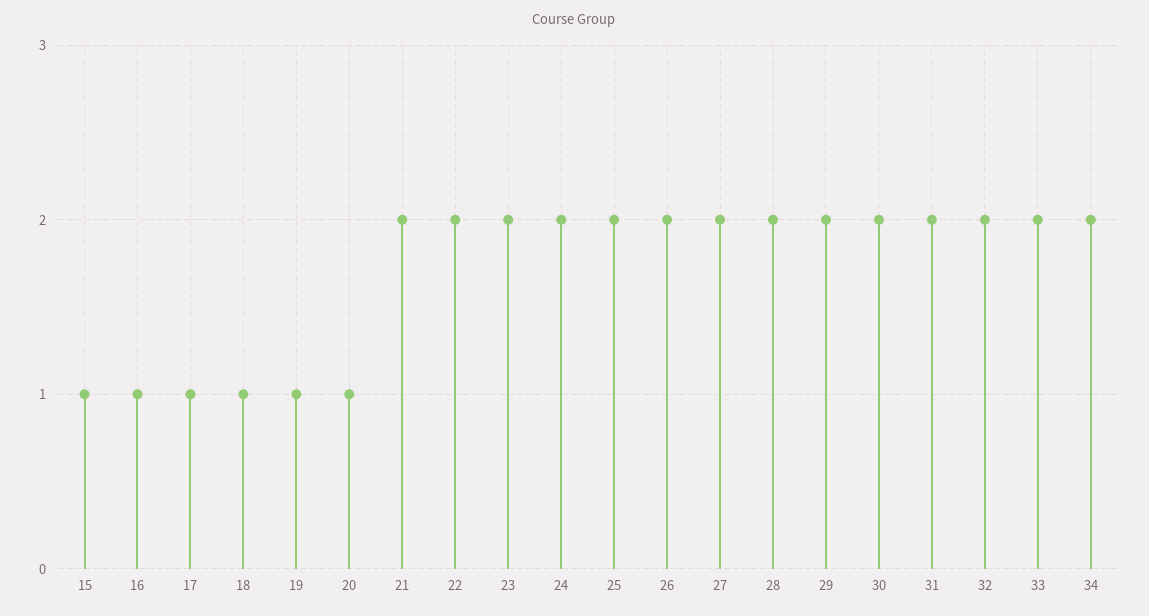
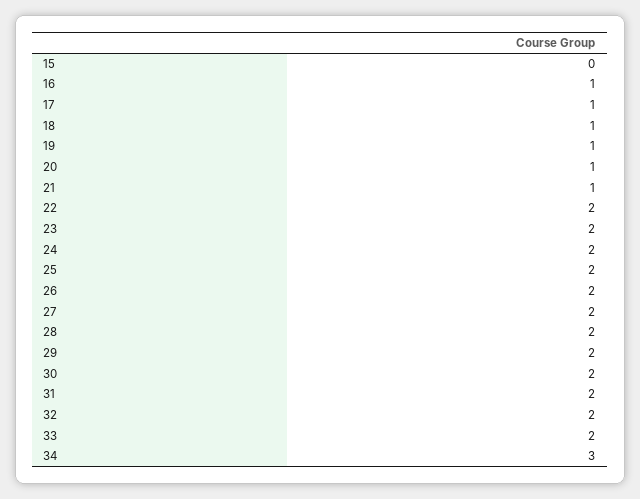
  {
-   "15": 1,
+   "15": 0,
    "16": 1,
    "17": 1,
    "18": 1,
    "19": 1,
    "20": 1,
-   "21": 2,
+   "21": 1,
    "22": 2,
    "23": 2,
    "24": 2,
    "25": 2,
    "26": 2,
    "27": 2,
    "28": 2,
    "29": 2,
    "30": 2,
    "31": 2,
    "32": 2,
    "33": 2,
-   "34": 2
+   "34": 3
  }

